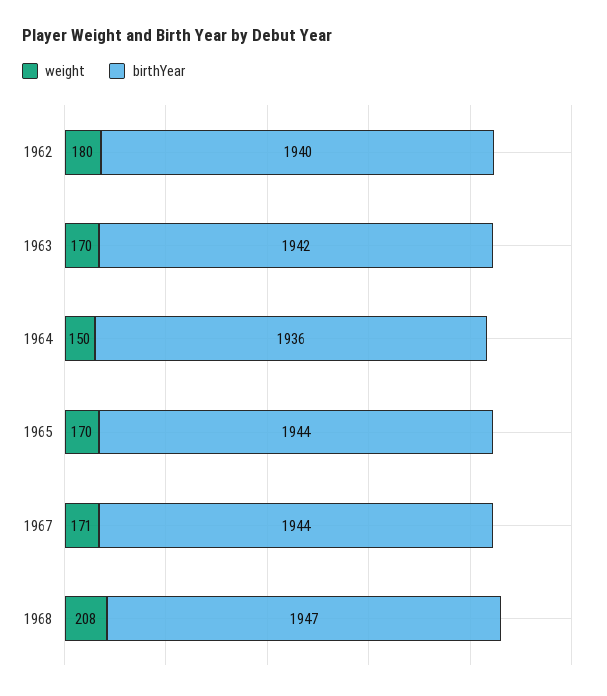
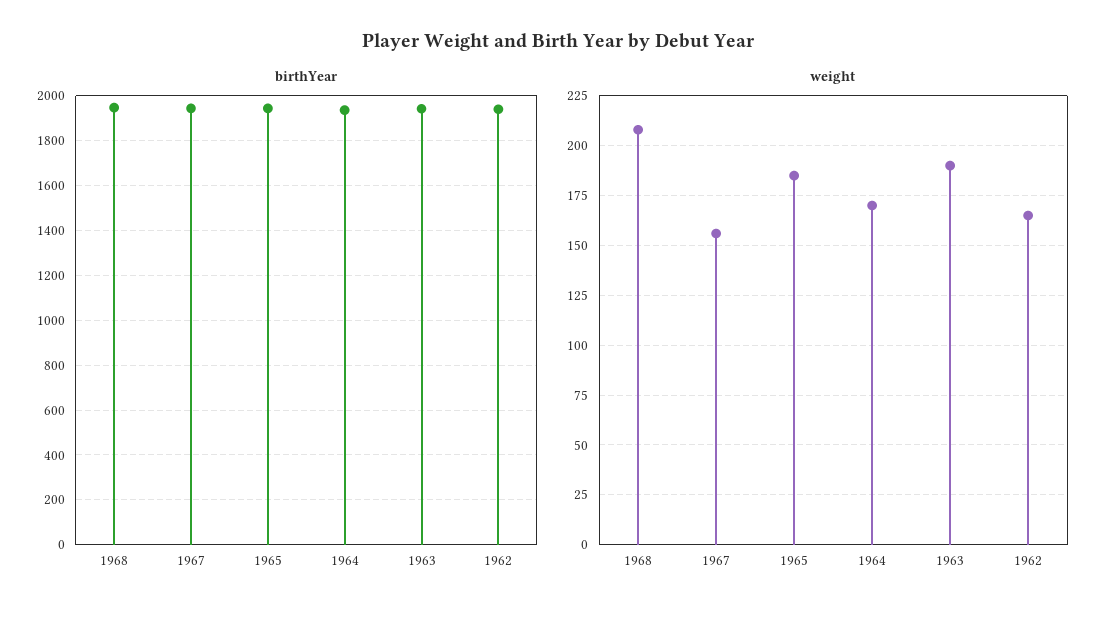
  {
    "weight": {
-     "1962": 180,
+     "1962": 165,
-     "1963": 170,
+     "1963": 190,
-     "1964": 150,
+     "1964": 170,
-     "1965": 170,
+     "1965": 185,
-     "1967": 171,
+     "1967": 155,
      "1968": 208
    },
    "birthYear": {
      "1962": 1940,
      "1963": 1942,
      "1964": 1936,
      "1965": 1944,
      "1967": 1944,
      "1968": 1947
    }
  }

